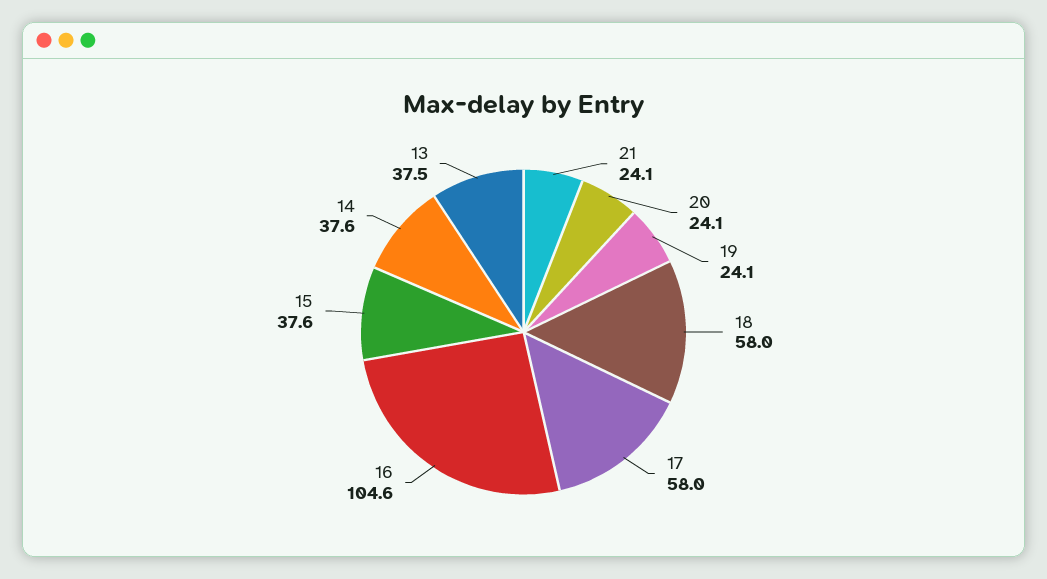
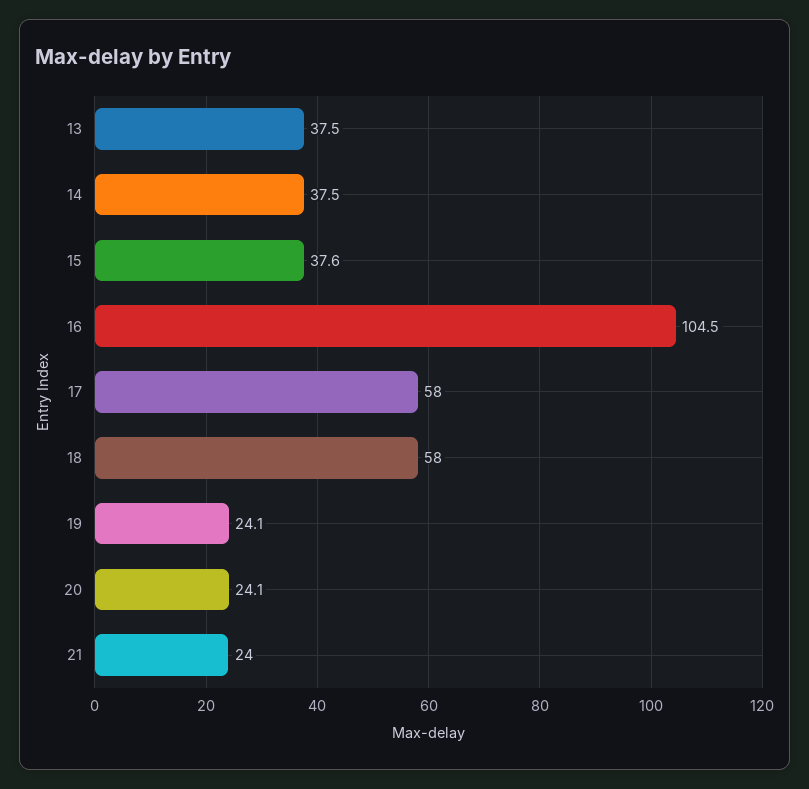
  {
-   "21": 24.1,
+   "21": 24,
    "20": 24.1,
    "19": 24.1,
    "18": 58,
    "17": 58,
-   "16": 104.6,
+   "16": 104.5,
    "15": 37.6,
-   "14": 37.6,
+   "14": 37.5,
    "13": 37.5
  }

